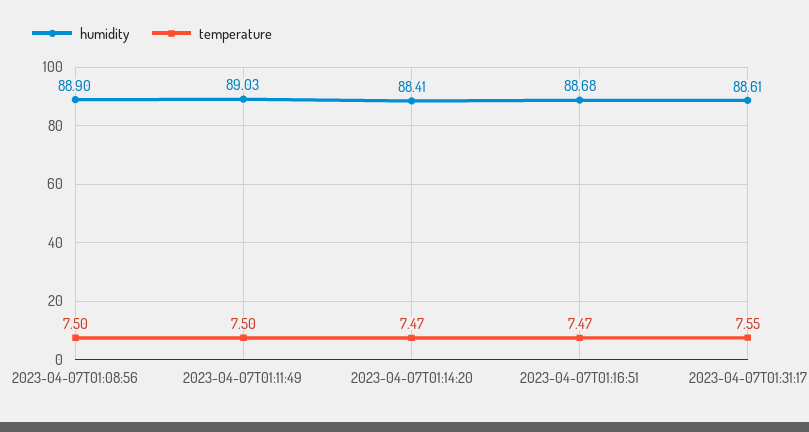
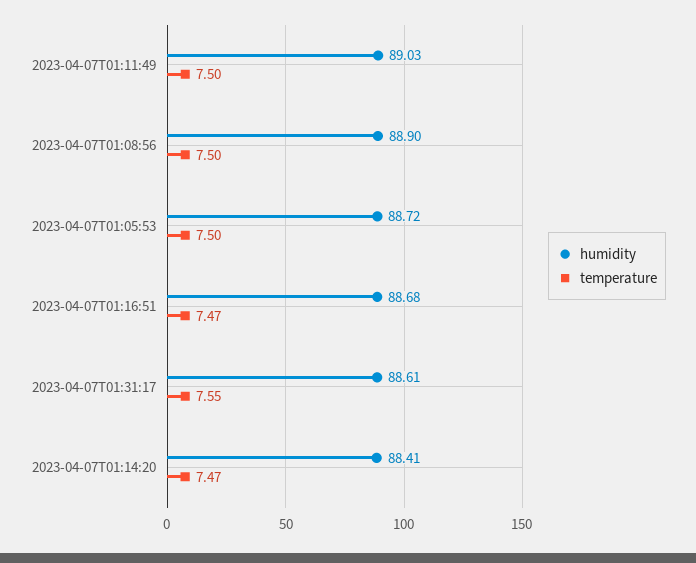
  {
    "humidity": {
      "2023-04-07T01:08:56": 88.9,
      "2023-04-07T01:11:49": 89.03,
      "2023-04-07T01:14:20": 88.41,
      "2023-04-07T01:16:51": 88.68,
-     "2023-04-07T01:31:17": 88.61
+     "2023-04-07T01:31:17": 88.61,
+     "2023-04-07T01:05:53": 88.72
    },
    "temperature": {
      "2023-04-07T01:08:56": 7.5,
      "2023-04-07T01:11:49": 7.5,
      "2023-04-07T01:14:20": 7.47,
      "2023-04-07T01:16:51": 7.47,
-     "2023-04-07T01:31:17": 7.55
+     "2023-04-07T01:31:17": 7.55,
+     "2023-04-07T01:05:53": 7.5
    }
  }

